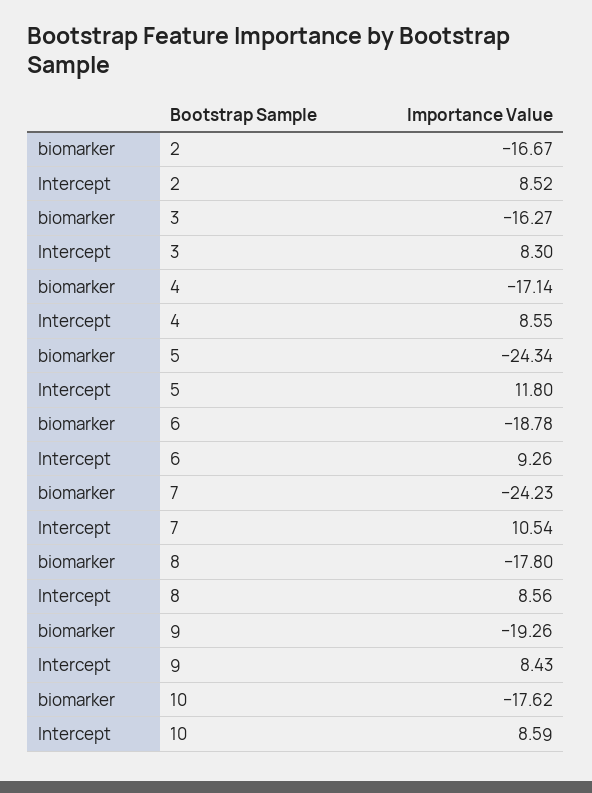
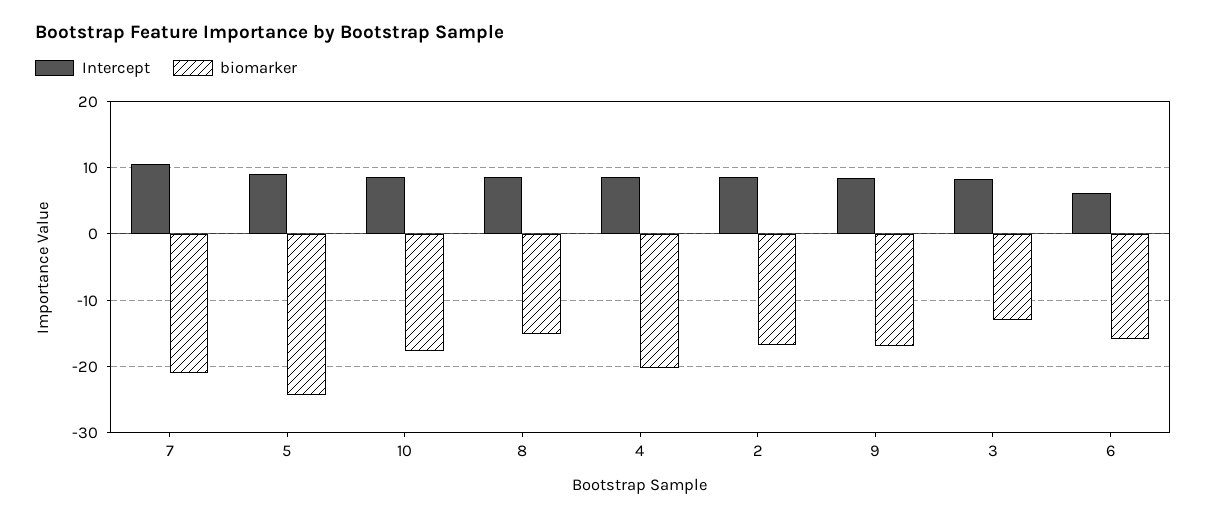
  {
    "biomarker": {
      "2": -16.67,
-     "3": -16.27,
+     "3": -13,
-     "4": -17.14,
+     "4": -20,
      "5": -24.34,
-     "6": -18.78,
+     "6": -16,
-     "7": -24.23,
+     "7": -21,
-     "8": -17.8,
+     "8": -15,
-     "9": -19.26,
+     "9": -17,
      "10": -17.62
    },
    "Intercept": {
      "2": 8.52,
      "3": 8.3,
      "4": 8.55,
-     "5": 11.8,
+     "5": 9,
-     "6": 9.26,
+     "6": 6,
      "7": 10.54,
      "8": 8.56,
      "9": 8.43,
      "10": 8.59
    }
  }

